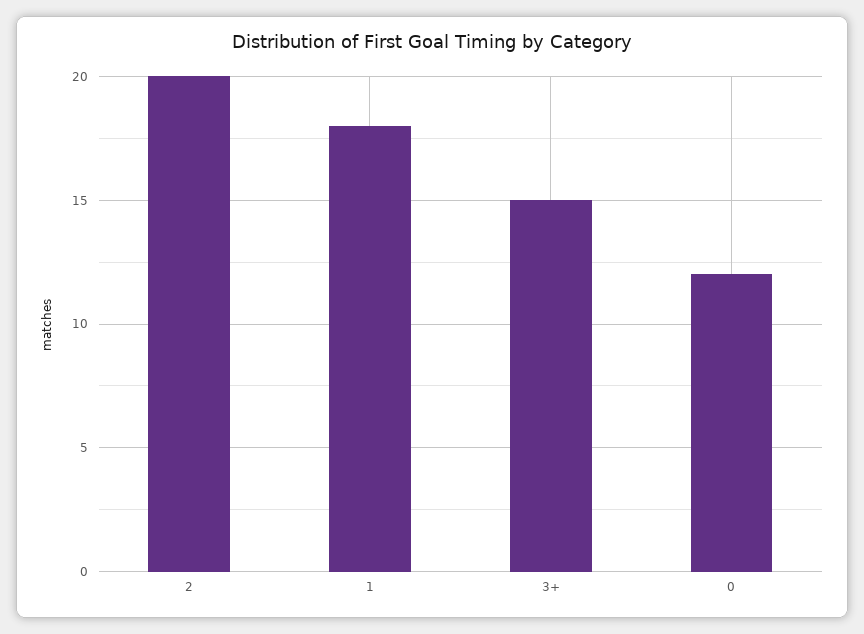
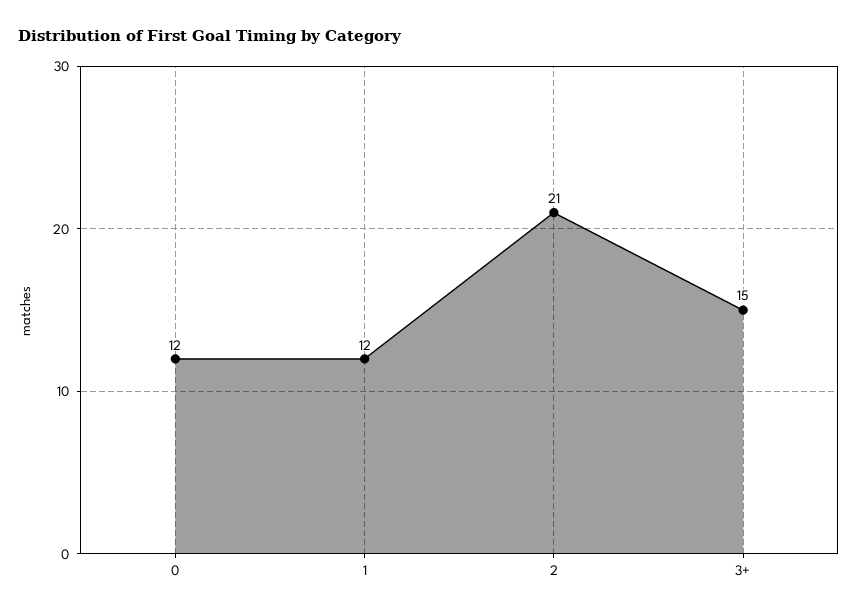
  {
-   "2": 20,
+   "2": 21,
-   "1": 18,
+   "1": 12,
    "3+": 15,
    "0": 12
  }

